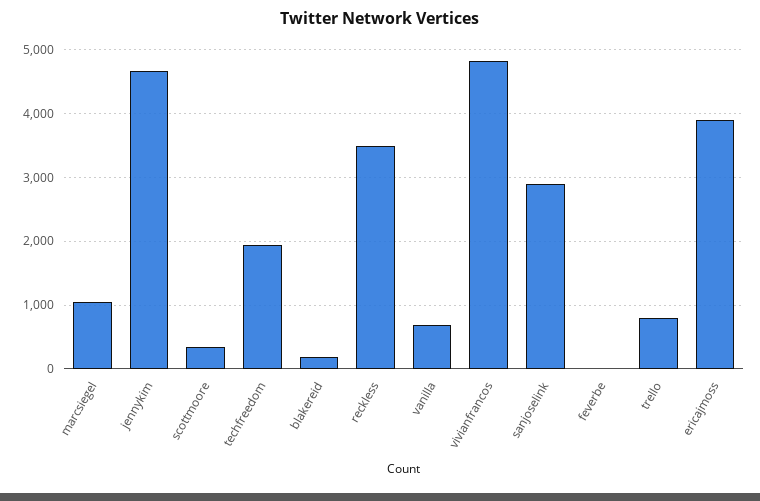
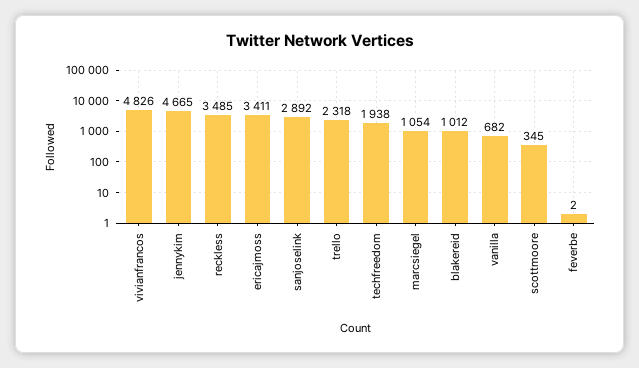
  {
    "marcsiegel": 1054,
    "jennykim": 4665,
    "scottmoore": 345,
    "techfreedom": 1938,
-   "blakereid": 200,
+   "blakereid": 1012,
    "reckless": 3485,
    "vanilla": 682,
    "vivianfrancos": 4826,
    "sanjoselink": 2892,
    "feverbe": 2,
-   "trello": 800,
+   "trello": 2318,
-   "ericajmoss": 3900
+   "ericajmoss": 3411
  }

